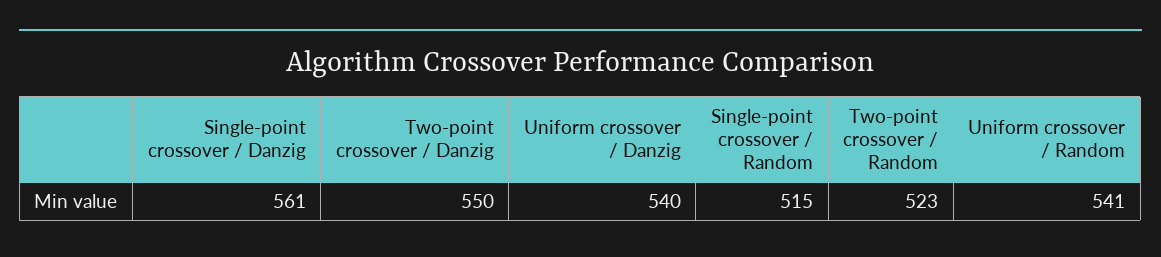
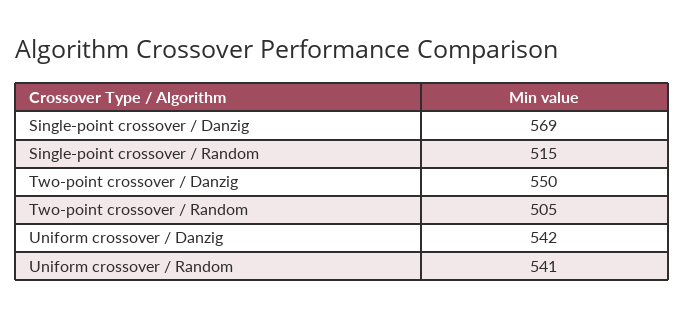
  {
-   "Single-point crossover / Danzig": 561,
+   "Single-point crossover / Danzig": 569,
    "Two-point crossover / Danzig": 550,
-   "Uniform crossover / Danzig": 540,
+   "Uniform crossover / Danzig": 542,
    "Single-point crossover / Random": 515,
-   "Two-point crossover / Random": 523,
+   "Two-point crossover / Random": 505,
    "Uniform crossover / Random": 541
  }

